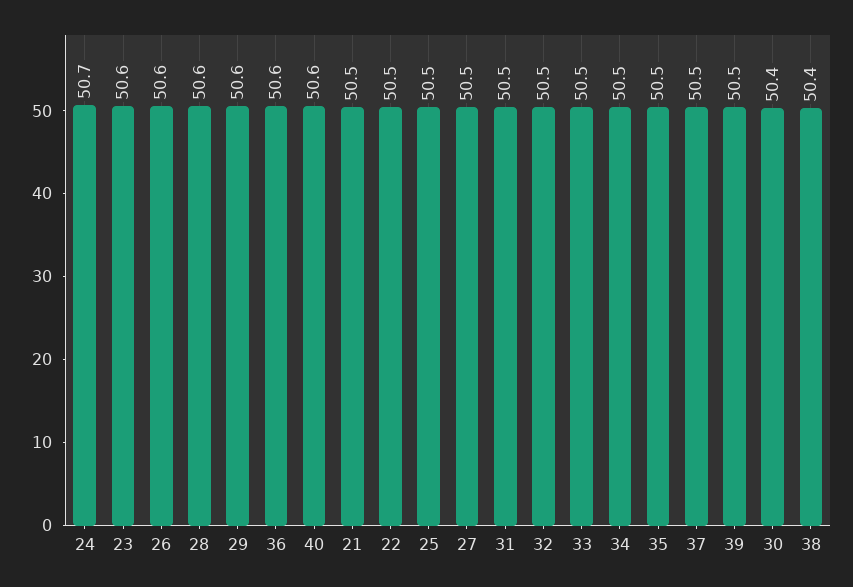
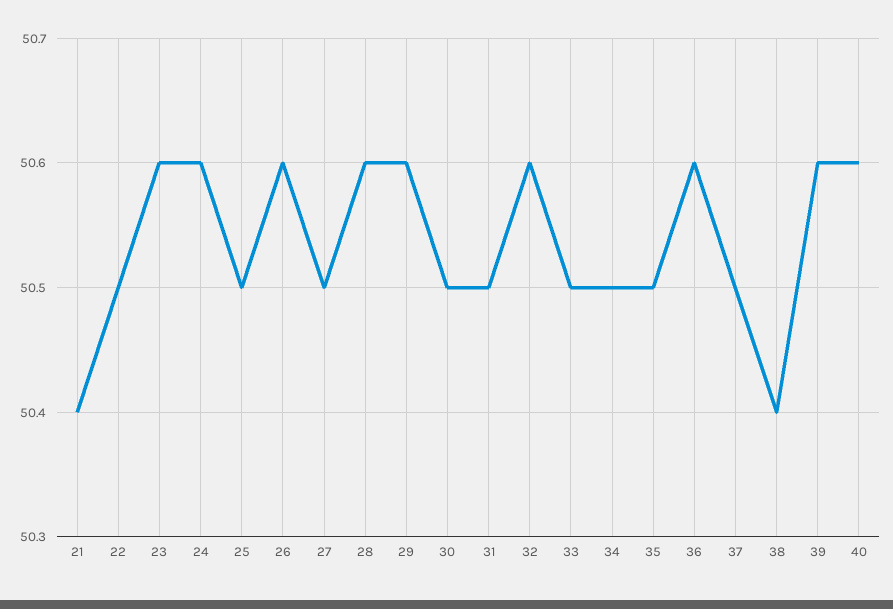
  {
-   "24": 50.7,
+   "24": 50.6,
    "23": 50.6,
    "26": 50.6,
    "28": 50.6,
    "29": 50.6,
    "36": 50.6,
    "40": 50.6,
-   "21": 50.5,
+   "21": 50.4,
    "22": 50.5,
    "25": 50.5,
    "27": 50.5,
    "31": 50.5,
-   "32": 50.5,
+   "32": 50.6,
    "33": 50.5,
    "34": 50.5,
    "35": 50.5,
    "37": 50.5,
-   "39": 50.5,
+   "39": 50.6,
-   "30": 50.4,
+   "30": 50.5,
    "38": 50.4
  }

